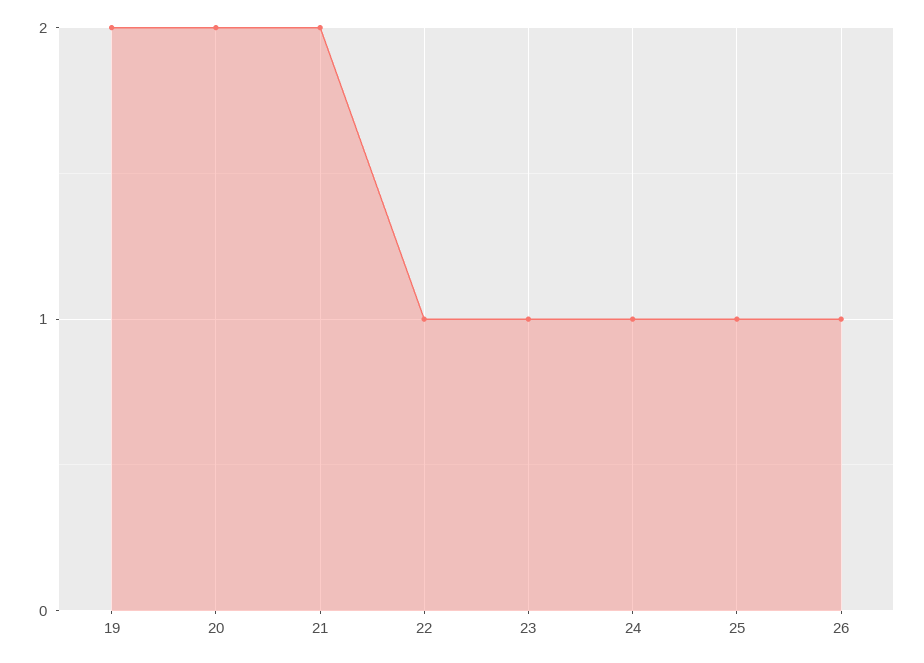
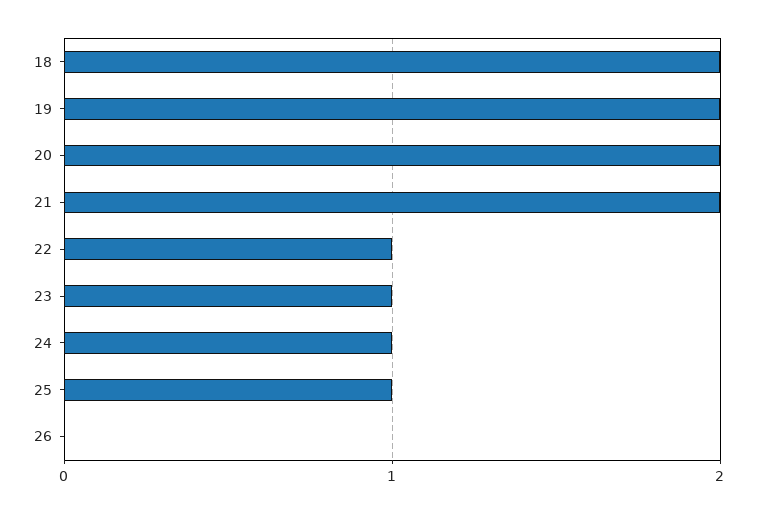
  {
    "19": 2,
    "20": 2,
    "21": 2,
    "22": 1,
    "23": 1,
    "24": 1,
    "25": 1,
-   "26": 1
+   "26": 0,
+   "18": 2
  }

